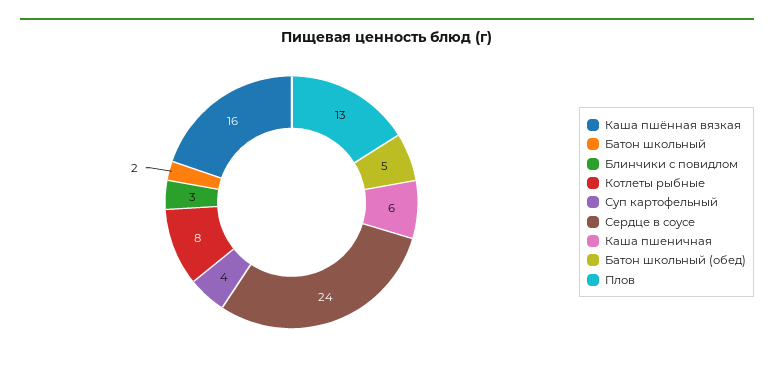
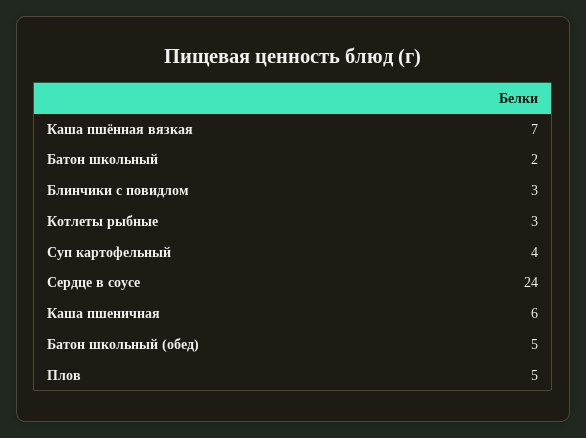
  {
-   "Каша пшённая вязкая": 16,
+   "Каша пшённая вязкая": 7,
    "Батон школьный": 2,
    "Блинчики с повидлом": 3,
-   "Котлеты рыбные": 8,
+   "Котлеты рыбные": 3,
    "Суп картофельный": 4,
    "Сердце в соусе": 24,
    "Каша пшеничная": 6,
    "Батон школьный (обед)": 5,
-   "Плов": 13
+   "Плов": 5
  }

